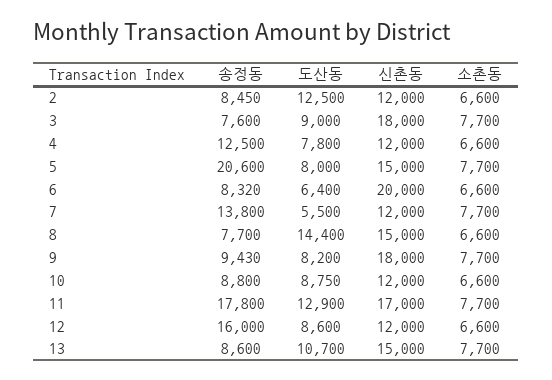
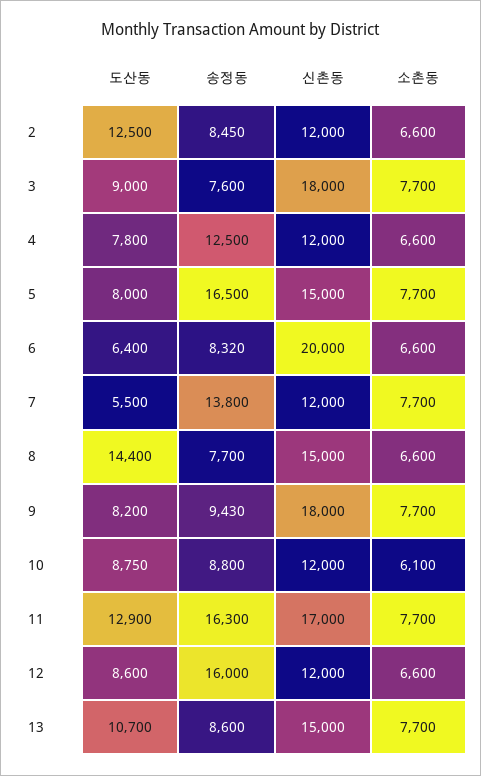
  {
    "송정동": {
      "2": 8450,
      "3": 7600,
      "4": 12500,
-     "5": 20600,
+     "5": 16500,
      "6": 8320,
      "7": 13800,
      "8": 7700,
      "9": 9430,
      "10": 8800,
-     "11": 17800,
+     "11": 16300,
      "12": 16000,
      "13": 8600
    },
    "도산동": {
      "2": 12500,
      "3": 9000,
      "4": 7800,
      "5": 8000,
      "6": 6400,
      "7": 5500,
      "8": 14400,
      "9": 8200,
      "10": 8750,
      "11": 12900,
      "12": 8600,
      "13": 10700
    },
    "신촌동": {
      "2": 12000,
      "3": 18000,
      "4": 12000,
      "5": 15000,
      "6": 20000,
      "7": 12000,
      "8": 15000,
      "9": 18000,
      "10": 12000,
      "11": 17000,
      "12": 12000,
      "13": 15000
    },
    "소촌동": {
      "2": 6600,
      "3": 7700,
      "4": 6600,
      "5": 7700,
      "6": 6600,
      "7": 7700,
      "8": 6600,
      "9": 7700,
-     "10": 6600,
+     "10": 6100,
      "11": 7700,
      "12": 6600,
      "13": 7700
    }
  }

